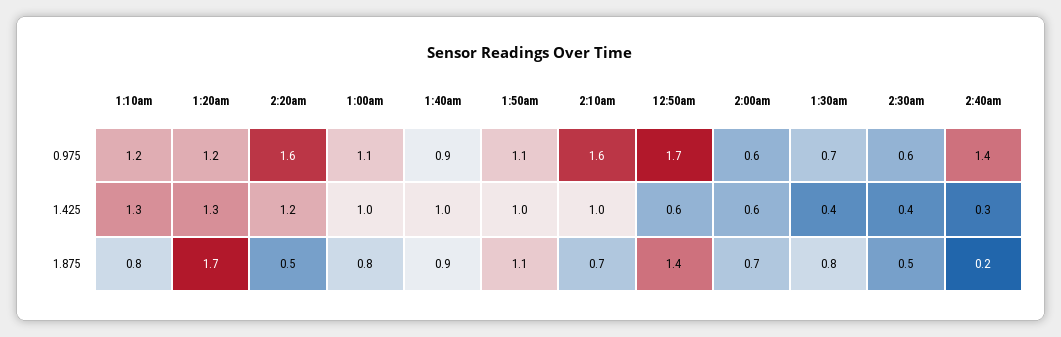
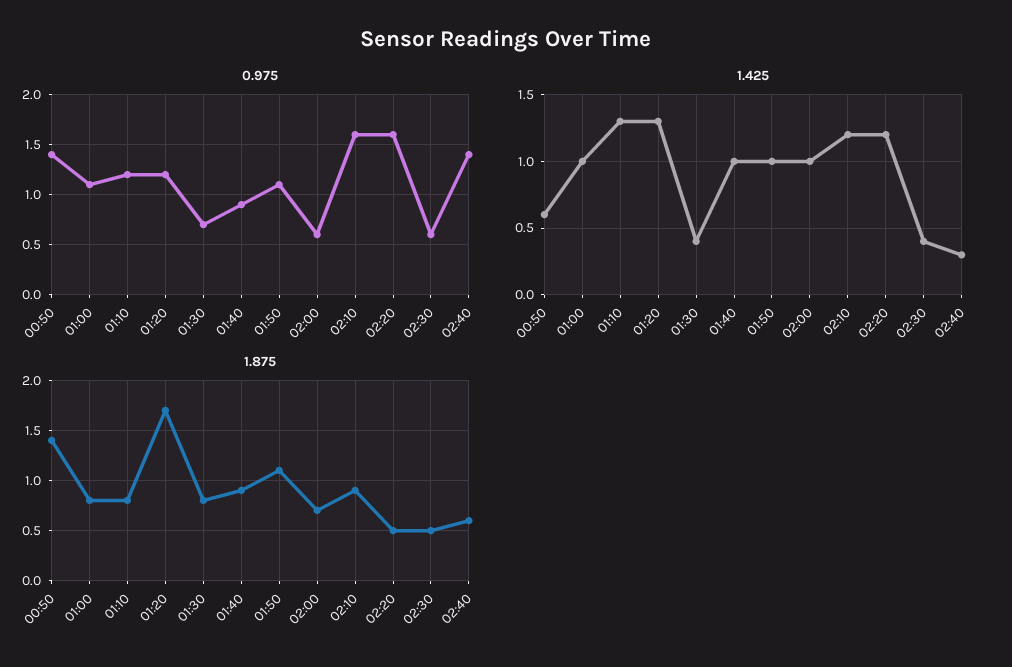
  {
    "0.975": {
      "1:10am": 1.2,
      "1:20am": 1.2,
      "2:20am": 1.6,
      "1:00am": 1.1,
      "1:40am": 0.9,
      "1:50am": 1.1,
      "2:10am": 1.6,
-     "12:50am": 1.7,
+     "12:50am": 1.4,
      "2:00am": 0.6,
      "1:30am": 0.7,
      "2:30am": 0.6,
      "2:40am": 1.4
    },
    "1.425": {
      "1:10am": 1.3,
      "1:20am": 1.3,
      "2:20am": 1.2,
      "1:00am": 1,
      "1:40am": 1,
      "1:50am": 1,
-     "2:10am": 1,
+     "2:10am": 1.2,
      "12:50am": 0.6,
-     "2:00am": 0.6,
+     "2:00am": 1,
      "1:30am": 0.4,
      "2:30am": 0.4,
      "2:40am": 0.3
    },
    "1.875": {
      "1:10am": 0.8,
      "1:20am": 1.7,
      "2:20am": 0.5,
      "1:00am": 0.8,
      "1:40am": 0.9,
      "1:50am": 1.1,
-     "2:10am": 0.7,
+     "2:10am": 0.9,
      "12:50am": 1.4,
      "2:00am": 0.7,
      "1:30am": 0.8,
      "2:30am": 0.5,
-     "2:40am": 0.2
+     "2:40am": 0.6
    }
  }

